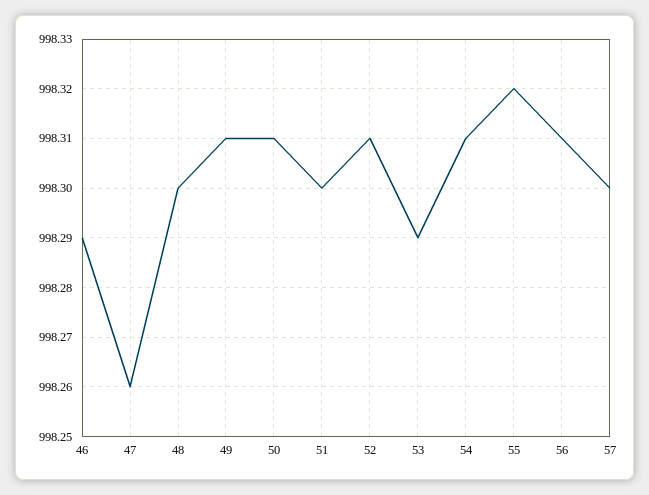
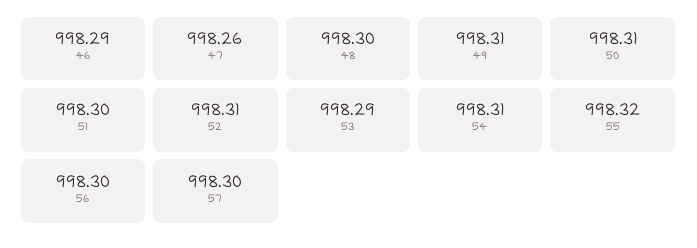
  {
    "46": 998.29,
    "47": 998.26,
    "48": 998.3,
    "49": 998.31,
    "50": 998.31,
    "51": 998.3,
    "52": 998.31,
    "53": 998.29,
    "54": 998.31,
    "55": 998.32,
-   "56": 998.31,
+   "56": 998.3,
    "57": 998.3
  }

